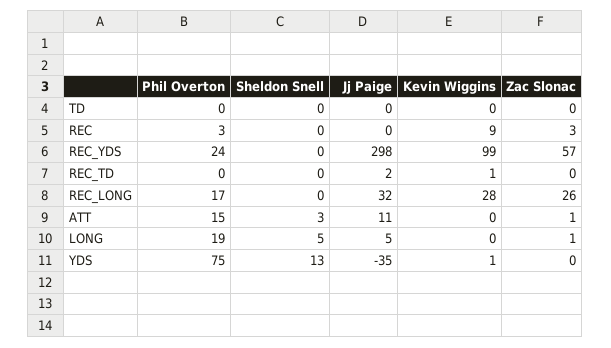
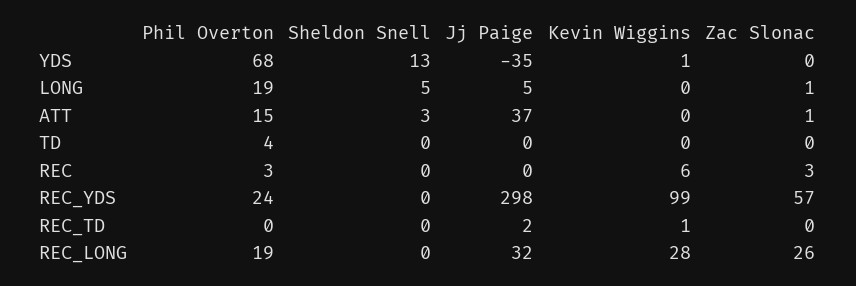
  {
    "Phil Overton": {
-     "TD": 0,
+     "TD": 4,
      "REC": 3,
      "REC_YDS": 24,
      "REC_TD": 0,
-     "REC_LONG": 17,
+     "REC_LONG": 19,
      "ATT": 15,
      "LONG": 19,
-     "YDS": 75
+     "YDS": 68
    },
    "Sheldon Snell": {
      "TD": 0,
      "REC": 0,
      "REC_YDS": 0,
      "REC_TD": 0,
      "REC_LONG": 0,
      "ATT": 3,
      "LONG": 5,
      "YDS": 13
    },
    "Jj Paige": {
      "TD": 0,
      "REC": 0,
      "REC_YDS": 298,
      "REC_TD": 2,
      "REC_LONG": 32,
-     "ATT": 11,
+     "ATT": 37,
      "LONG": 5,
      "YDS": -35
    },
    "Kevin Wiggins": {
      "TD": 0,
-     "REC": 9,
+     "REC": 6,
      "REC_YDS": 99,
      "REC_TD": 1,
      "REC_LONG": 28,
      "ATT": 0,
      "LONG": 0,
      "YDS": 1
    },
    "Zac Slonac": {
      "TD": 0,
      "REC": 3,
      "REC_YDS": 57,
      "REC_TD": 0,
      "REC_LONG": 26,
      "ATT": 1,
      "LONG": 1,
      "YDS": 0
    }
  }

